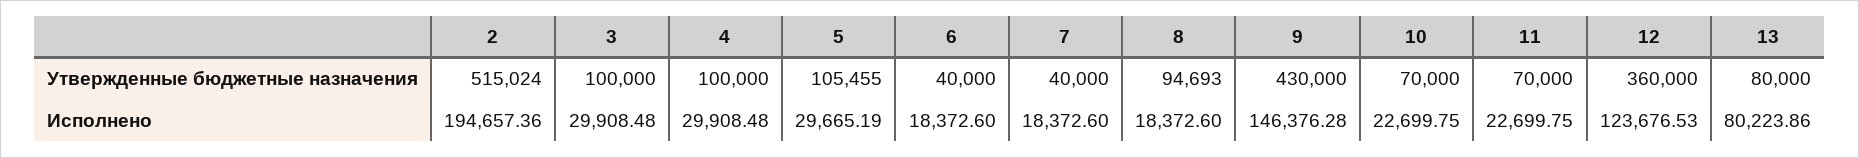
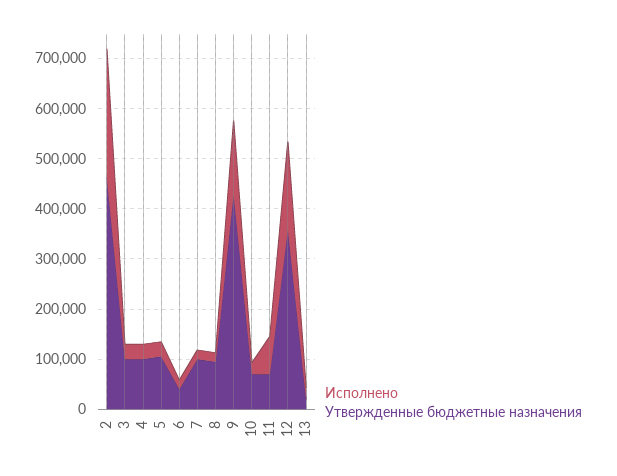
  {
    "Утвержденные бюджетные назначения": {
-     "2": 515024,
+     "2": 460000,
      "3": 100000,
      "4": 100000,
      "5": 105455,
      "6": 40000,
-     "7": 40000,
+     "7": 100000,
      "8": 94693,
      "9": 430000,
      "10": 70000,
      "11": 70000,
      "12": 360000,
-     "13": 80000
+     "13": 20000
    },
    "Исполнено": {
-     "2": 194657.36,
+     "2": 260000,
      "3": 29908.48,
      "4": 29908.48,
      "5": 29665.19,
      "6": 18372.6,
      "7": 18372.6,
      "8": 18372.6,
      "9": 146376.28,
      "10": 22699.75,
-     "11": 22699.75,
+     "11": 80000,
-     "12": 123676.53,
+     "12": 180000,
-     "13": 80223.86
+     "13": 20000
    }
  }

